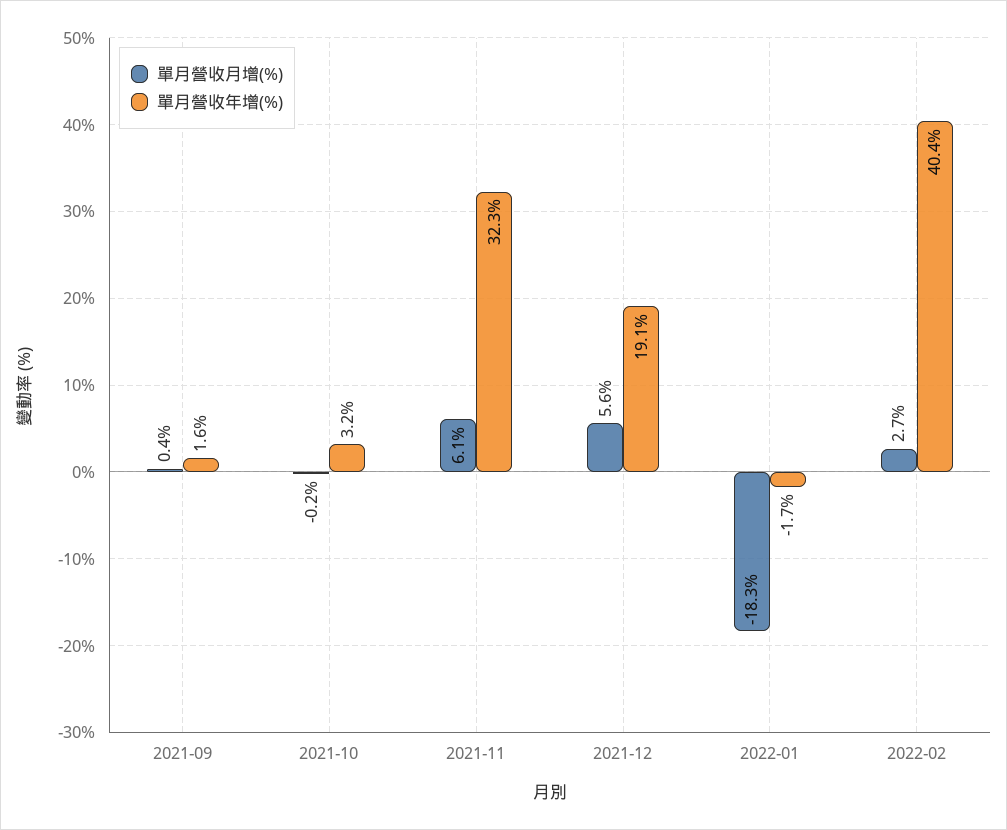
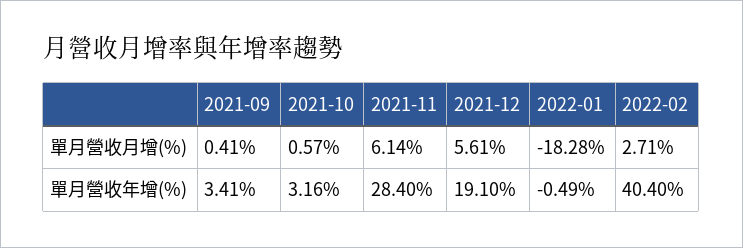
  {
    "單月營收月增(%)": {
      "2021-09": 0.41,
-     "2021-10": -0.2,
+     "2021-10": 0.57,
      "2021-11": 6.14,
      "2021-12": 5.61,
      "2022-01": -18.28,
      "2022-02": 2.71
    },
    "單月營收年增(%)": {
-     "2021-09": 1.6,
+     "2021-09": 3.41,
      "2021-10": 3.16,
-     "2021-11": 32.3,
+     "2021-11": 28.4,
      "2021-12": 19.1,
-     "2022-01": -1.7,
+     "2022-01": -0.49,
      "2022-02": 40.4
    }
  }

